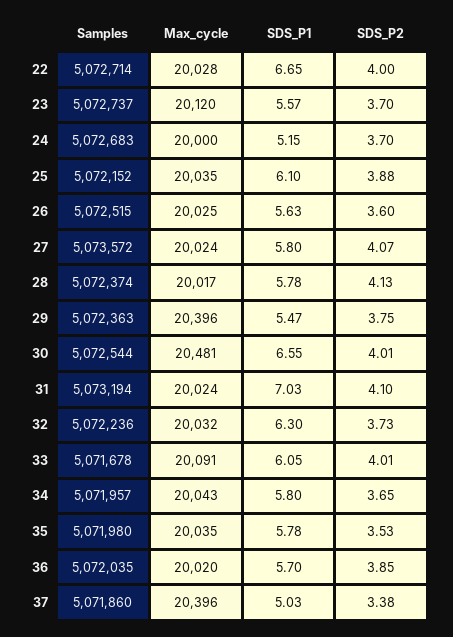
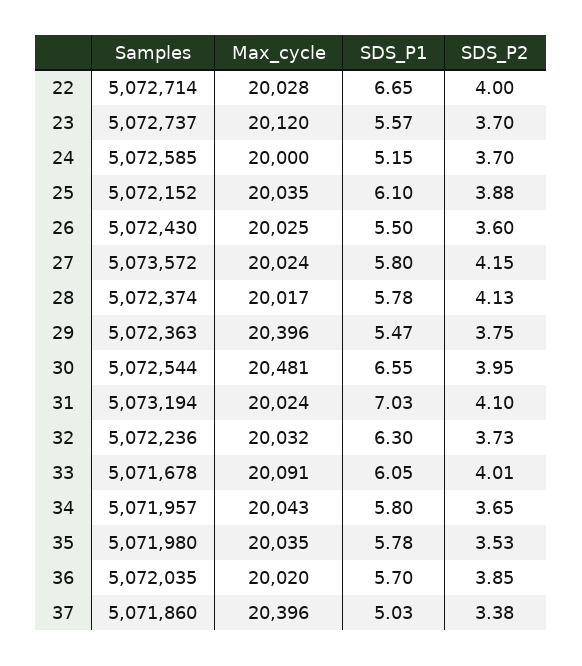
  {
    "Samples": {
      "22": 5072714,
      "23": 5072737,
-     "24": 5072683,
+     "24": 5072585,
      "25": 5072152,
-     "26": 5072515,
+     "26": 5072430,
      "27": 5073572,
      "28": 5072374,
      "29": 5072363,
      "30": 5072544,
      "31": 5073194,
      "32": 5072236,
      "33": 5071678,
      "34": 5071957,
      "35": 5071980,
      "36": 5072035,
      "37": 5071860
    },
    "Max_cycle": {
      "22": 20028,
      "23": 20120,
      "24": 20000,
      "25": 20035,
      "26": 20025,
      "27": 20024,
      "28": 20017,
      "29": 20396,
      "30": 20481,
      "31": 20024,
      "32": 20032,
      "33": 20091,
      "34": 20043,
      "35": 20035,
      "36": 20020,
      "37": 20396
    },
    "SDS_P1": {
      "22": 6.65,
      "23": 5.57,
      "24": 5.15,
      "25": 6.1,
-     "26": 5.63,
+     "26": 5.5,
      "27": 5.8,
      "28": 5.78,
      "29": 5.47,
      "30": 6.55,
      "31": 7.03,
      "32": 6.3,
      "33": 6.05,
      "34": 5.8,
      "35": 5.78,
      "36": 5.7,
      "37": 5.03
    },
    "SDS_P2": {
      "22": 4,
      "23": 3.7,
      "24": 3.7,
      "25": 3.88,
      "26": 3.6,
-     "27": 4.07,
+     "27": 4.15,
      "28": 4.13,
      "29": 3.75,
-     "30": 4.01,
+     "30": 3.95,
      "31": 4.1,
      "32": 3.73,
      "33": 4.01,
      "34": 3.65,
      "35": 3.53,
      "36": 3.85,
      "37": 3.38
    }
  }

